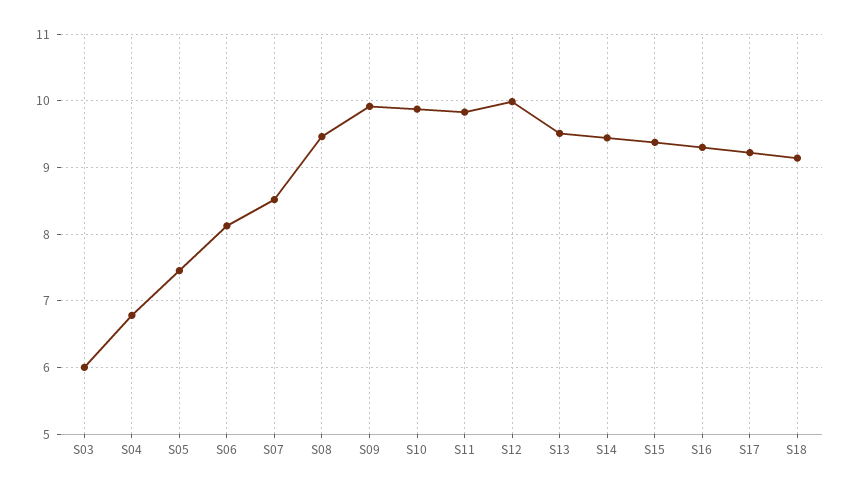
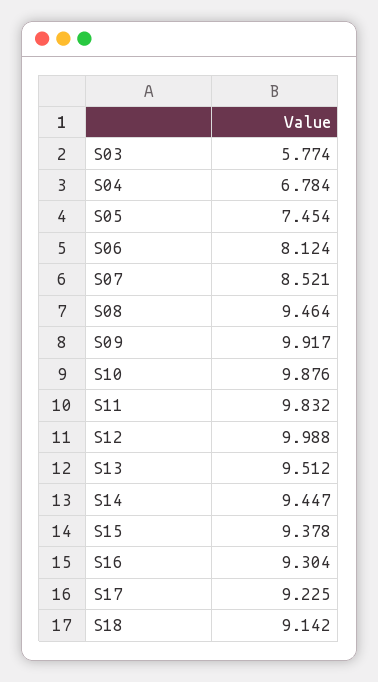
  {
-   "S03": 6,
+   "S03": 5.774,
    "S04": 6.784,
    "S05": 7.454,
    "S06": 8.124,
    "S07": 8.521,
    "S08": 9.464,
    "S09": 9.917,
    "S10": 9.876,
    "S11": 9.832,
    "S12": 9.988,
    "S13": 9.512,
    "S14": 9.447,
    "S15": 9.378,
    "S16": 9.304,
    "S17": 9.225,
    "S18": 9.142
  }

